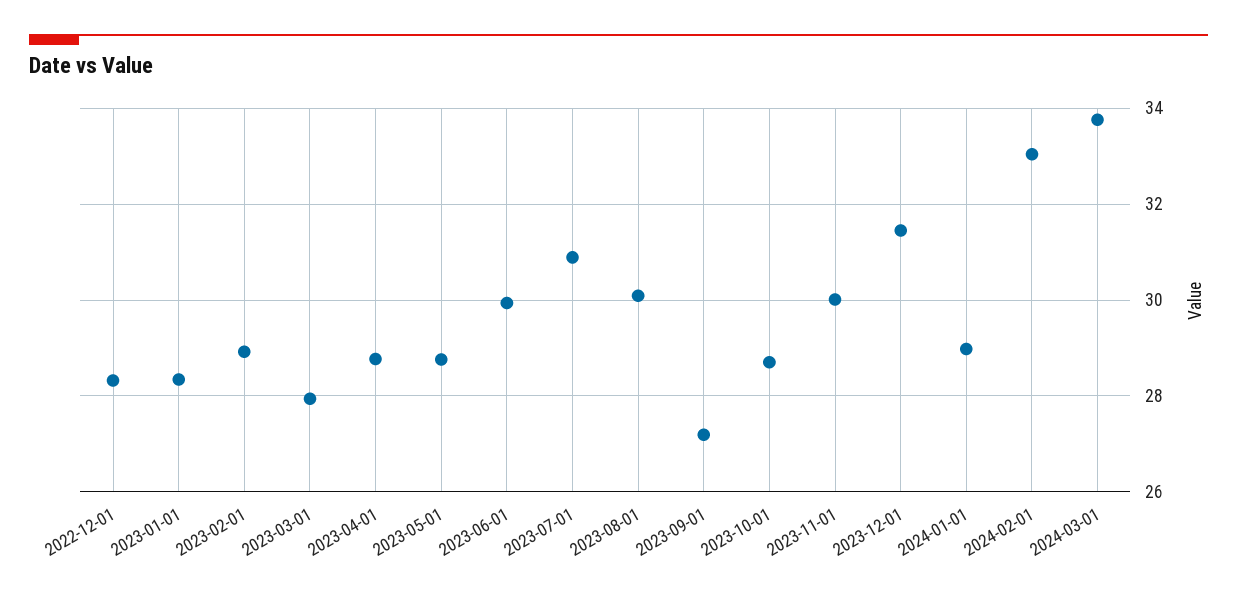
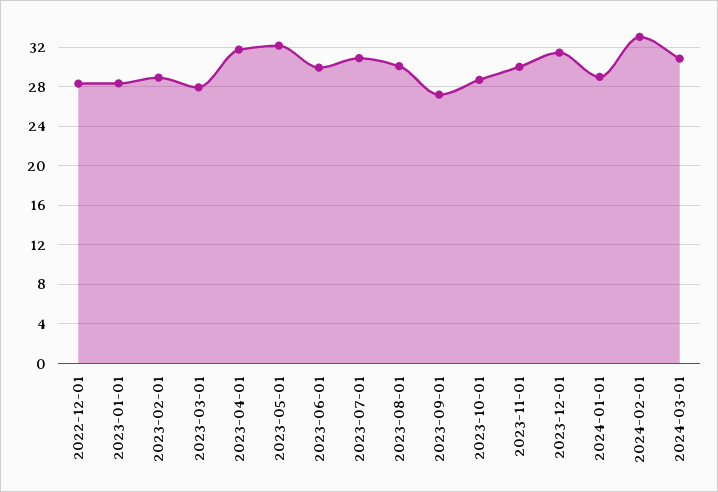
  {
    "2022-12-01": 28.4,
    "2023-01-01": 28.4,
    "2023-02-01": 29,
    "2023-03-01": 28,
-   "2023-04-01": 28.8,
+   "2023-04-01": 32,
-   "2023-05-01": 28.8,
+   "2023-05-01": 32,
    "2023-06-01": 30,
    "2023-07-01": 30.8,
    "2023-08-01": 30,
    "2023-09-01": 27.2,
    "2023-10-01": 28.8,
    "2023-11-01": 30,
    "2023-12-01": 31.4,
    "2024-01-01": 29,
    "2024-02-01": 33,
-   "2024-03-01": 33.8
+   "2024-03-01": 31
  }

